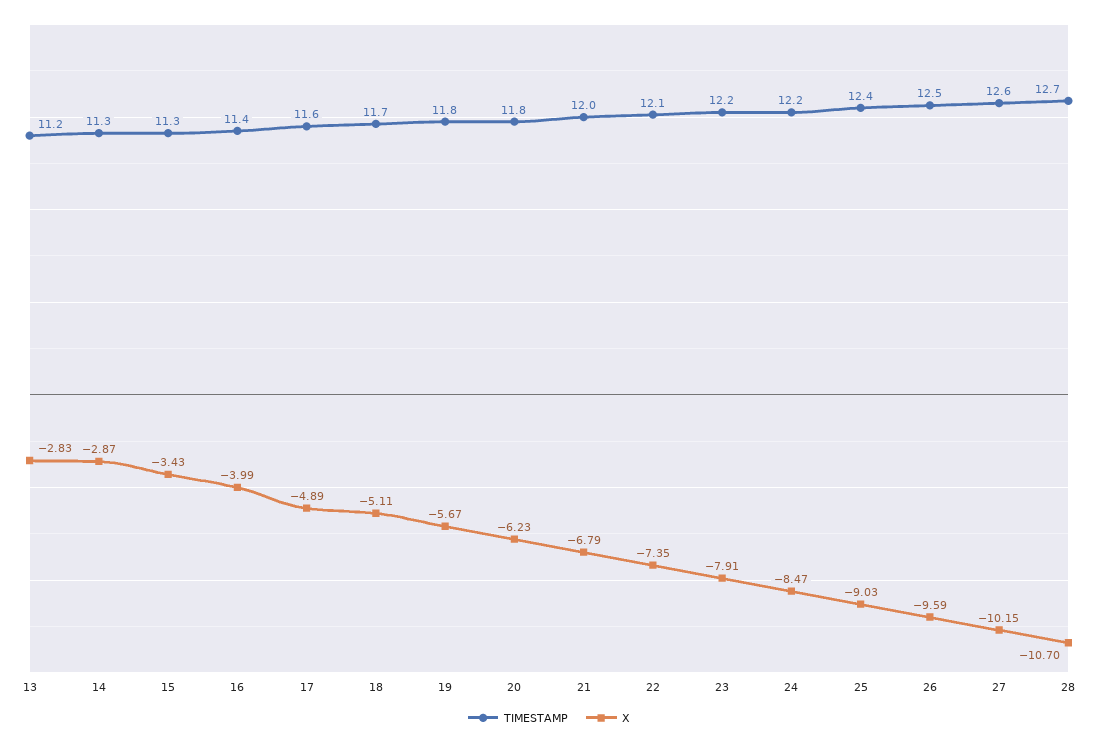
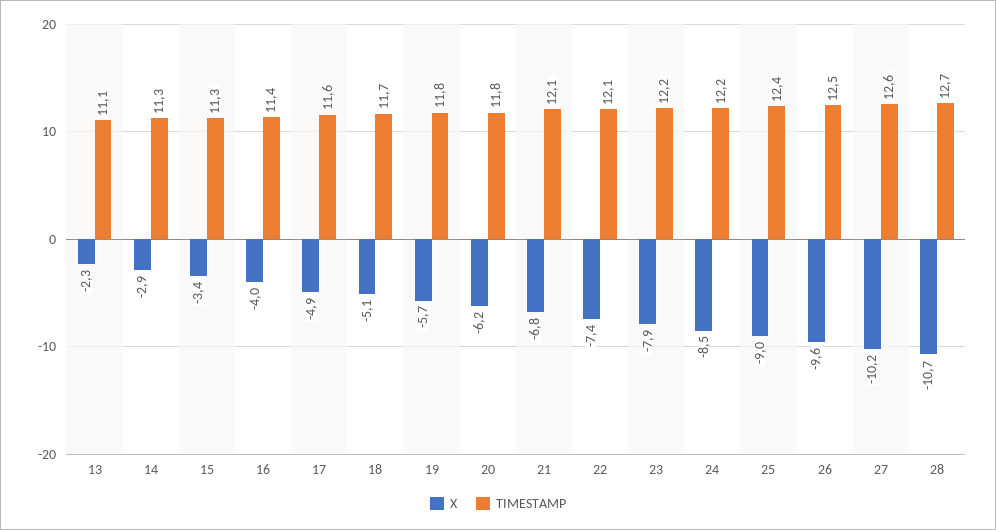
  {
    "TIMESTAMP": {
-     "13": 11.2,
+     "13": 11.1,
      "14": 11.3,
      "15": 11.3,
      "16": 11.4,
      "17": 11.6,
      "18": 11.7,
      "19": 11.8,
      "20": 11.8,
-     "21": 12,
+     "21": 12.1,
      "22": 12.1,
      "23": 12.2,
      "24": 12.2,
      "25": 12.4,
      "26": 12.5,
      "27": 12.6,
      "28": 12.7
    },
    "X": {
-     "13": -2.83,
+     "13": -2.3,
      "14": -2.87,
      "15": -3.43,
      "16": -3.99,
      "17": -4.89,
      "18": -5.11,
      "19": -5.67,
      "20": -6.23,
      "21": -6.79,
      "22": -7.35,
      "23": -7.91,
      "24": -8.47,
      "25": -9.03,
      "26": -9.59,
      "27": -10.15,
      "28": -10.7
    }
  }

